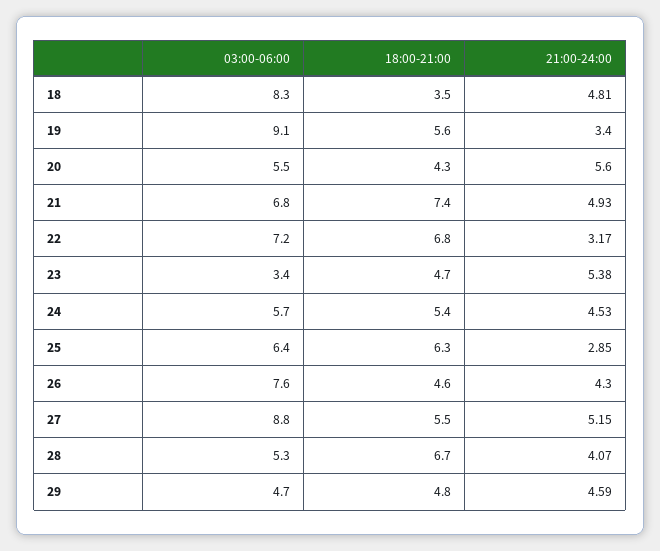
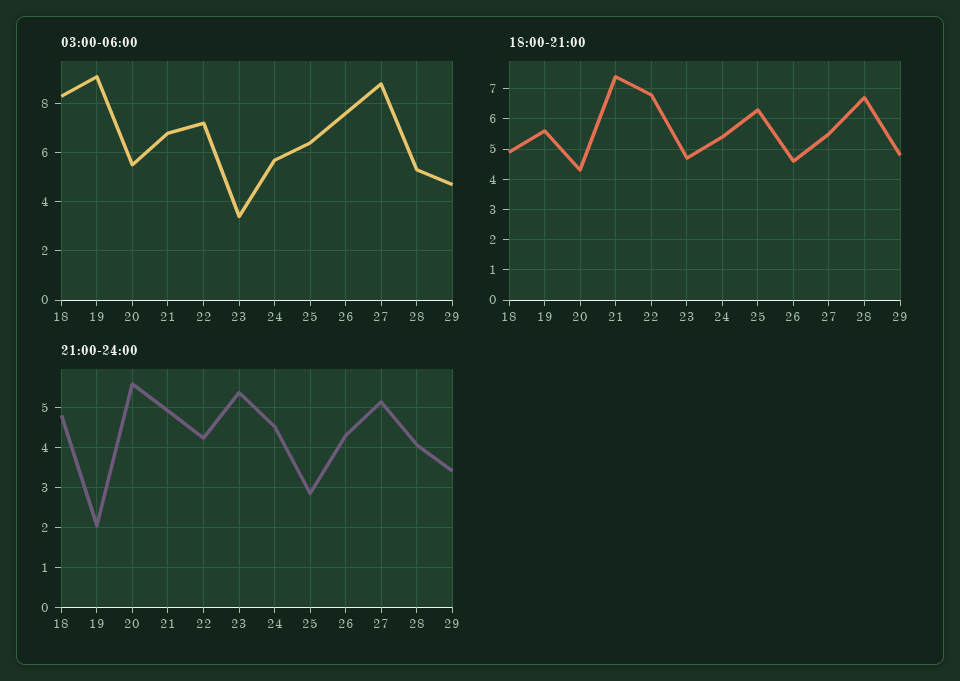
  {
    "03:00-06:00": {
      "18": 8.3,
      "19": 9.1,
      "20": 5.5,
      "21": 6.8,
      "22": 7.2,
      "23": 3.4,
      "24": 5.7,
      "25": 6.4,
      "26": 7.6,
      "27": 8.8,
      "28": 5.3,
      "29": 4.7
    },
    "18:00-21:00": {
-     "18": 3.5,
+     "18": 5,
      "19": 5.6,
      "20": 4.3,
      "21": 7.4,
      "22": 6.8,
      "23": 4.7,
      "24": 5.4,
      "25": 6.3,
      "26": 4.6,
      "27": 5.5,
      "28": 6.7,
      "29": 4.8
    },
    "21:00-24:00": {
      "18": 4.81,
-     "19": 3.4,
+     "19": 2,
      "20": 5.6,
      "21": 4.93,
-     "22": 3.17,
+     "22": 4.2,
      "23": 5.38,
      "24": 4.53,
      "25": 2.85,
      "26": 4.3,
      "27": 5.15,
      "28": 4.07,
-     "29": 4.59
+     "29": 3.4
    }
  }

